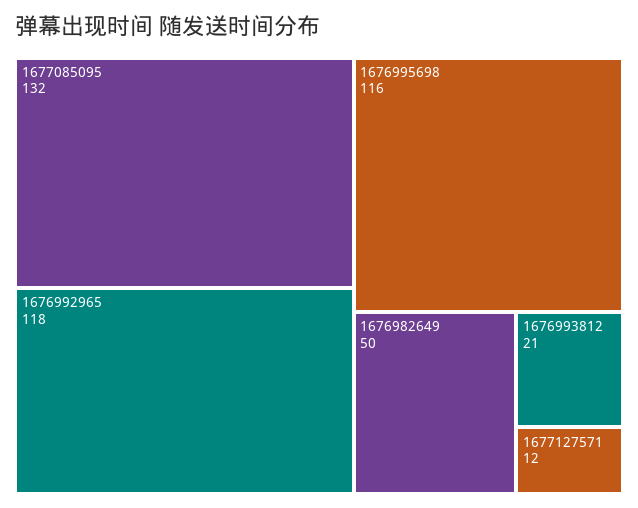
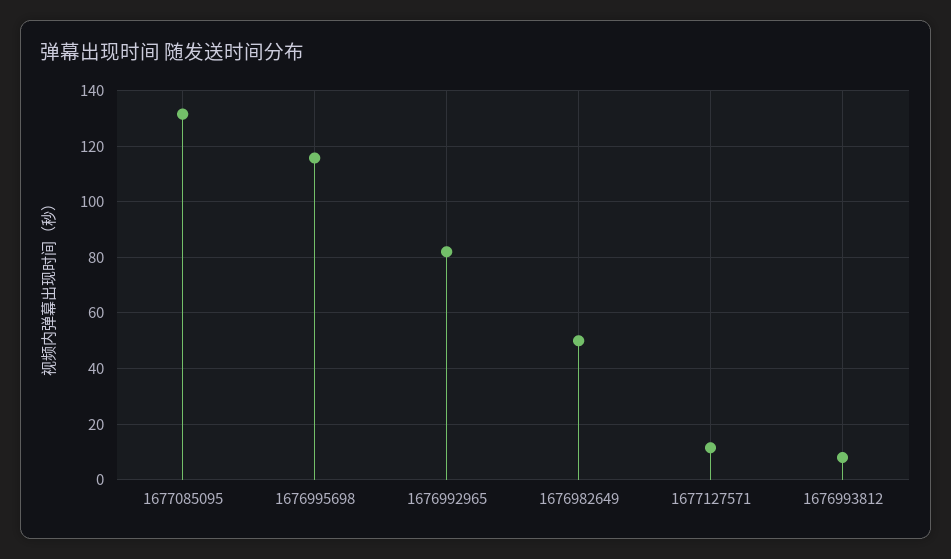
  {
    "1677085095": 132,
-   "1676992965": 118,
+   "1676992965": 82.5,
    "1676995698": 116,
    "1676982649": 50,
-   "1676993812": 21,
+   "1676993812": 7.5,
    "1677127571": 12
  }

